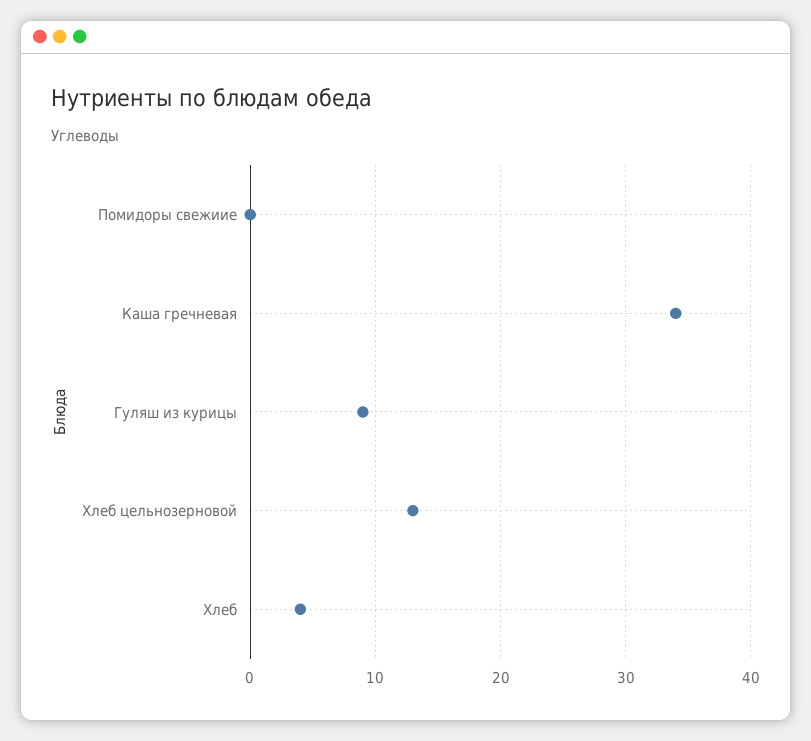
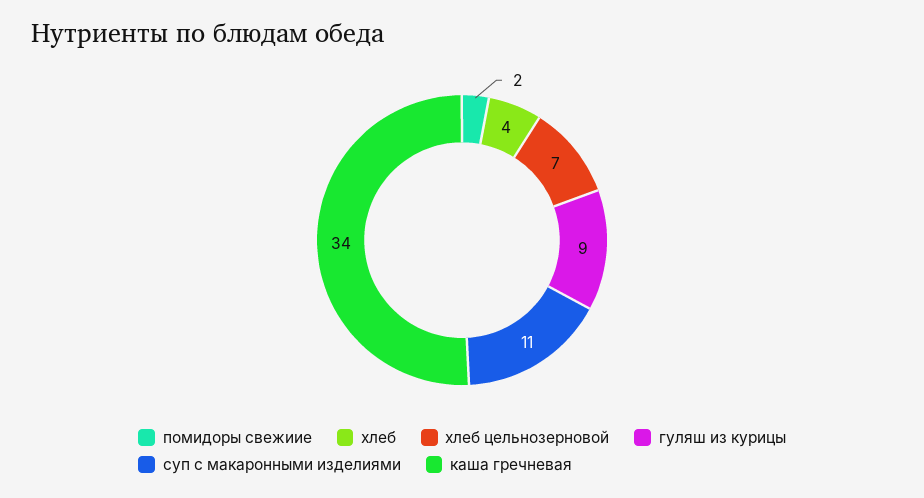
  {
-   "Помидоры свежиие": 0,
+   "Помидоры свежиие": 2,
    "Каша гречневая": 34,
    "Гуляш из курицы": 9,
-   "Хлеб цельнозерновой": 13,
+   "Хлеб цельнозерновой": 7,
-   "Хлеб": 4
+   "Хлеб": 4,
+   "суп с макаронными изделиями": 11
  }

